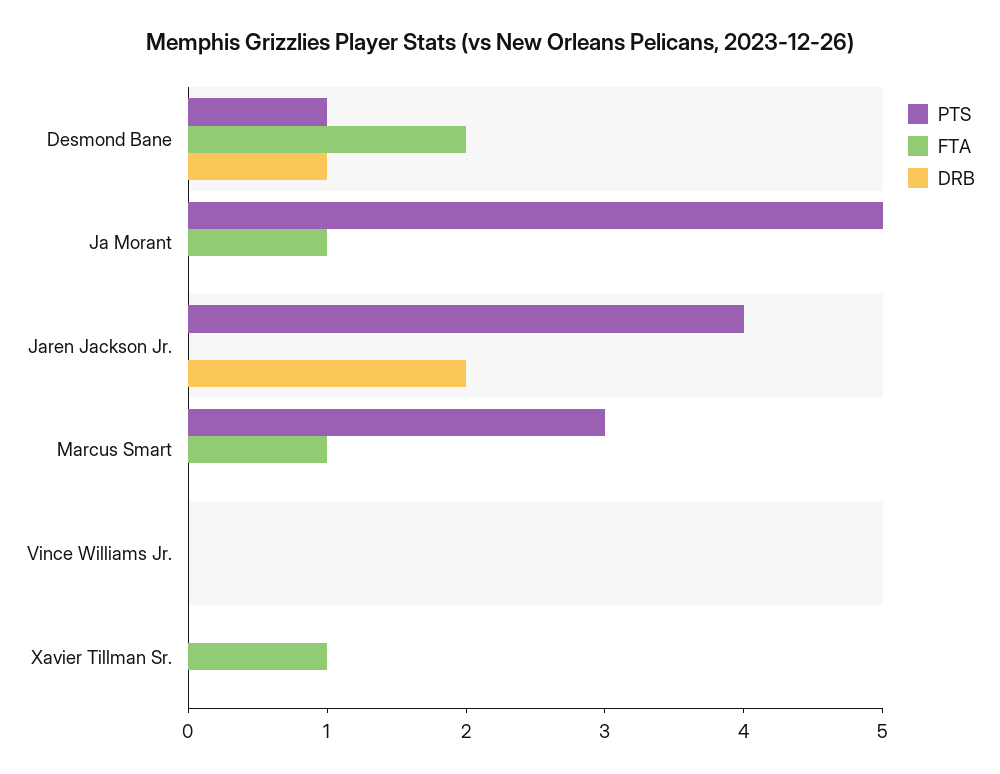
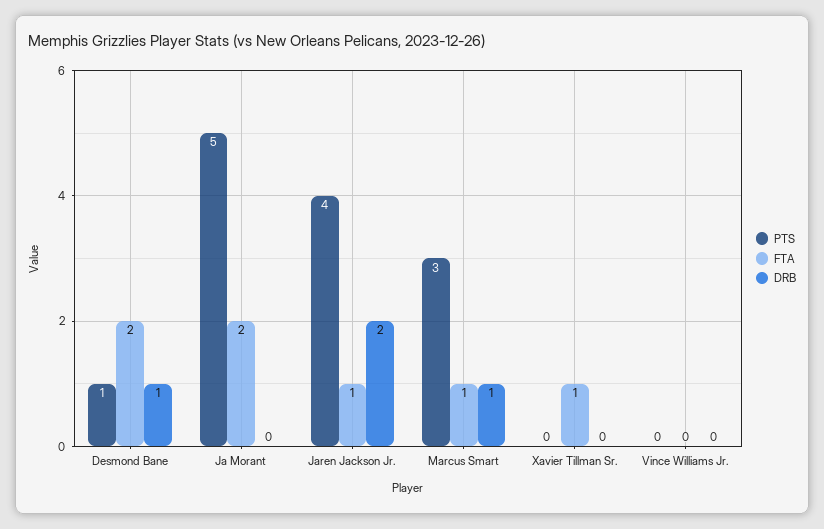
  {
    "PTS": {
      "Desmond Bane": 1,
      "Ja Morant": 5,
      "Jaren Jackson Jr.": 4,
      "Marcus Smart": 3,
      "Vince Williams Jr.": 0,
      "Xavier Tillman Sr.": 0
    },
    "FTA": {
      "Desmond Bane": 2,
-     "Ja Morant": 1,
+     "Ja Morant": 2,
-     "Jaren Jackson Jr.": 0,
+     "Jaren Jackson Jr.": 1,
      "Marcus Smart": 1,
      "Vince Williams Jr.": 0,
      "Xavier Tillman Sr.": 1
    },
    "DRB": {
      "Desmond Bane": 1,
      "Ja Morant": 0,
      "Jaren Jackson Jr.": 2,
-     "Marcus Smart": 0,
+     "Marcus Smart": 1,
      "Vince Williams Jr.": 0,
      "Xavier Tillman Sr.": 0
    }
  }

